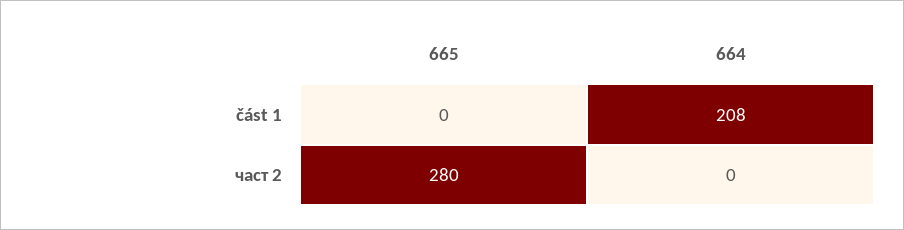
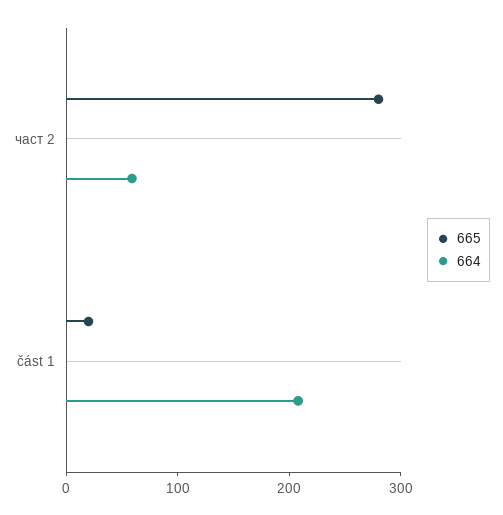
  {
    "665": {
-     "část 1": 0,
+     "část 1": 20,
      "част 2": 280
    },
    "664": {
      "část 1": 208,
-     "част 2": 0
+     "част 2": 60
    }
  }

